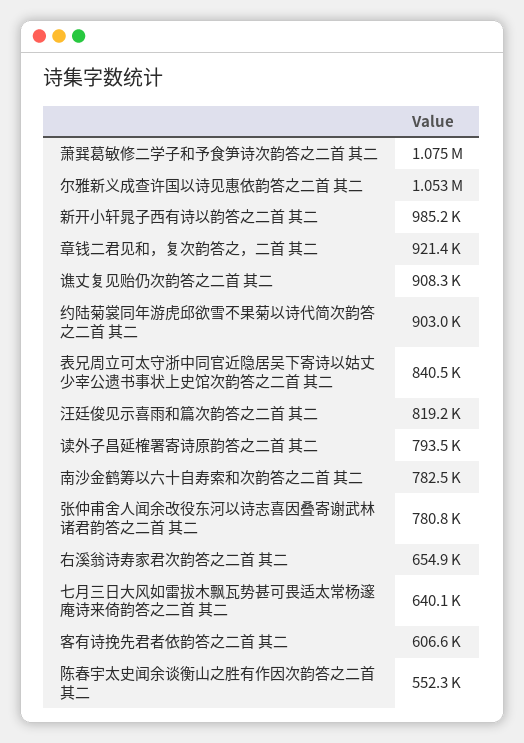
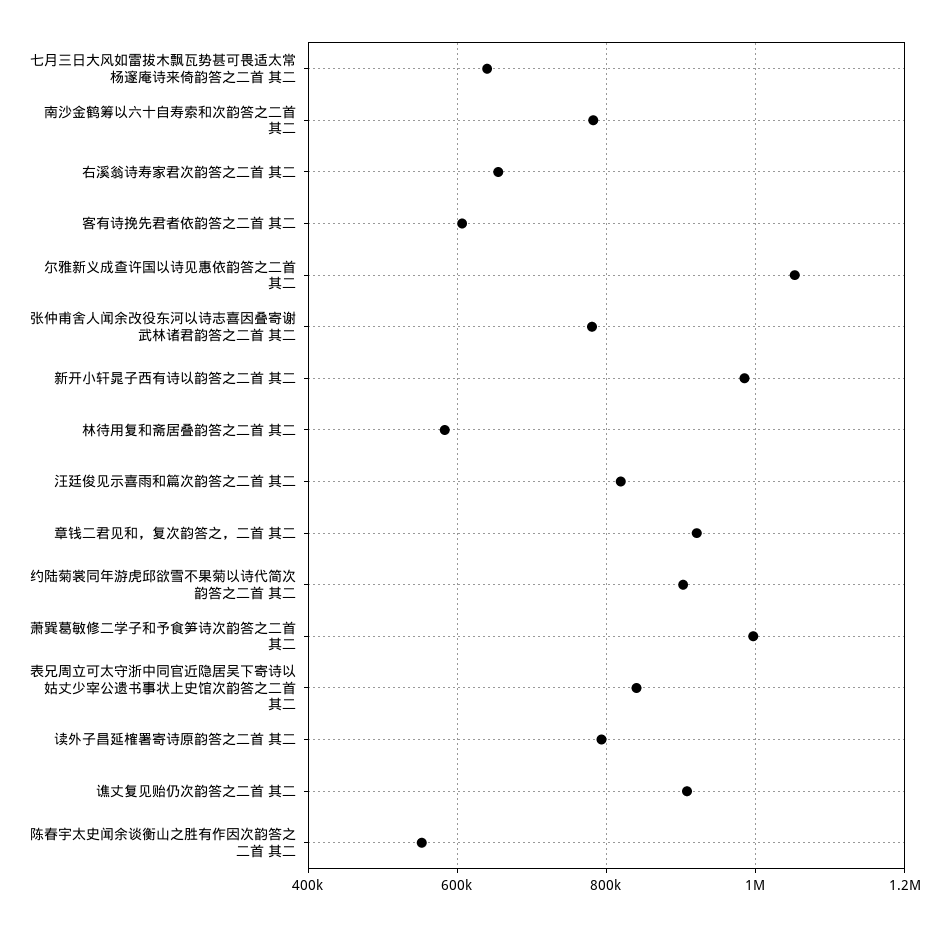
  {
-   "萧巽葛敏修二学子和予食笋诗次韵答之二首 其二": 1075000,
+   "萧巽葛敏修二学子和予食笋诗次韵答之二首 其二": 1000000,
    "尔雅新义成查许国以诗见惠依韵答之二首 其二": 1053000,
    "新开小轩晁子西有诗以韵答之二首 其二": 985200,
    "章钱二君见和，复次韵答之，二首 其二": 921400,
    "谯丈复见贻仍次韵答之二首 其二": 908300,
    "约陆菊裳同年游虎邱欲雪不果菊以诗代简次韵答之二首 其二": 903000,
    "表兄周立可太守浙中同官近隐居吴下寄诗以姑丈少宰公遗书事状上史馆次韵答之二首 其二": 840500,
    "汪廷俊见示喜雨和篇次韵答之二首 其二": 819200,
    "读外子昌延榷署寄诗原韵答之二首 其二": 793500,
    "南沙金鹤筹以六十自寿索和次韵答之二首 其二": 782500,
    "张仲甫舍人闻余改役东河以诗志喜因叠寄谢武林诸君韵答之二首 其二": 780800,
    "右溪翁诗寿家君次韵答之二首 其二": 654900,
    "七月三日大风如雷拔木飘瓦势甚可畏适太常杨邃庵诗来倚韵答之二首 其二": 640100,
    "客有诗挽先君者依韵答之二首 其二": 606600,
-   "陈春宇太史闻余谈衡山之胜有作因次韵答之二首 其二": 552300
+   "陈春宇太史闻余谈衡山之胜有作因次韵答之二首 其二": 552300,
+   "林待用复和斋居叠韵答之二首 其二": 580000
  }

